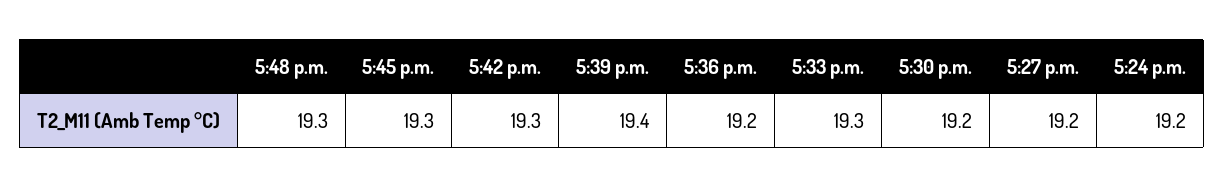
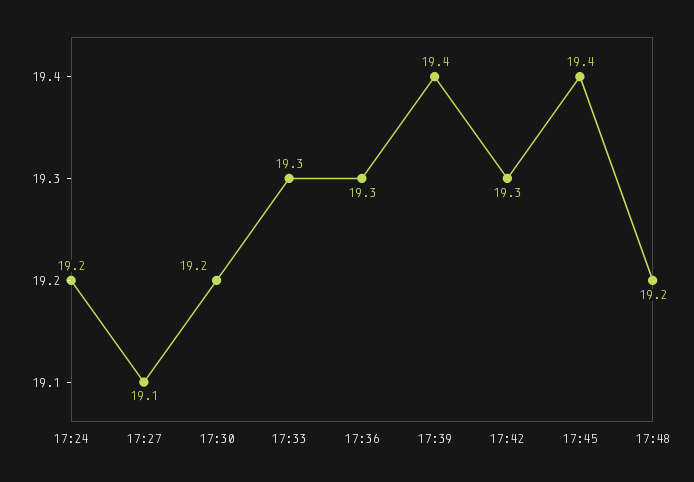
  {
-   "5:48 p.m.": 19.3,
+   "5:48 p.m.": 19.2,
-   "5:45 p.m.": 19.3,
+   "5:45 p.m.": 19.4,
    "5:42 p.m.": 19.3,
    "5:39 p.m.": 19.4,
-   "5:36 p.m.": 19.2,
+   "5:36 p.m.": 19.3,
    "5:33 p.m.": 19.3,
    "5:30 p.m.": 19.2,
-   "5:27 p.m.": 19.2,
+   "5:27 p.m.": 19.1,
    "5:24 p.m.": 19.2
  }

